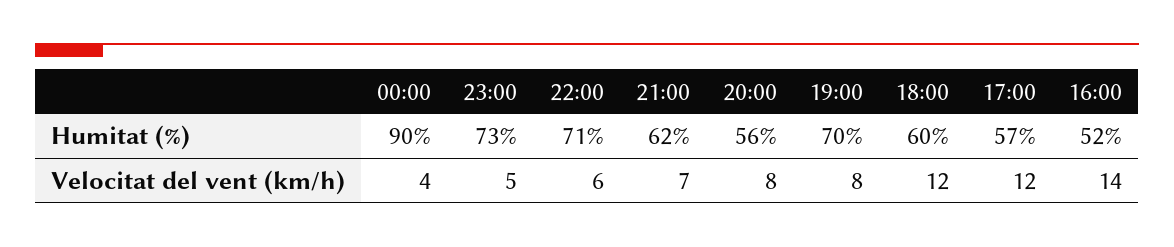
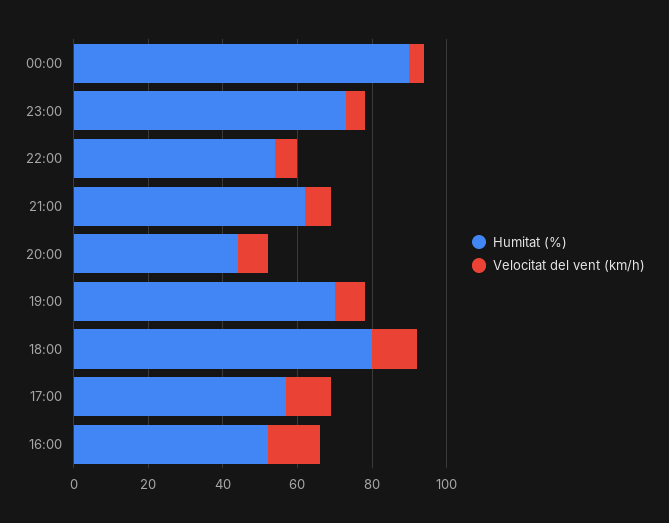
  {
    "Humitat (%)": {
      "00:00": 90,
      "23:00": 73,
-     "22:00": 71,
+     "22:00": 55,
      "21:00": 62,
-     "20:00": 56,
+     "20:00": 45,
      "19:00": 70,
-     "18:00": 60,
+     "18:00": 80,
      "17:00": 57,
      "16:00": 52
    },
    "Velocitat del vent (km/h)": {
      "00:00": 4,
      "23:00": 5,
      "22:00": 6,
      "21:00": 7,
      "20:00": 8,
      "19:00": 8,
      "18:00": 12,
      "17:00": 12,
      "16:00": 14
    }
  }

